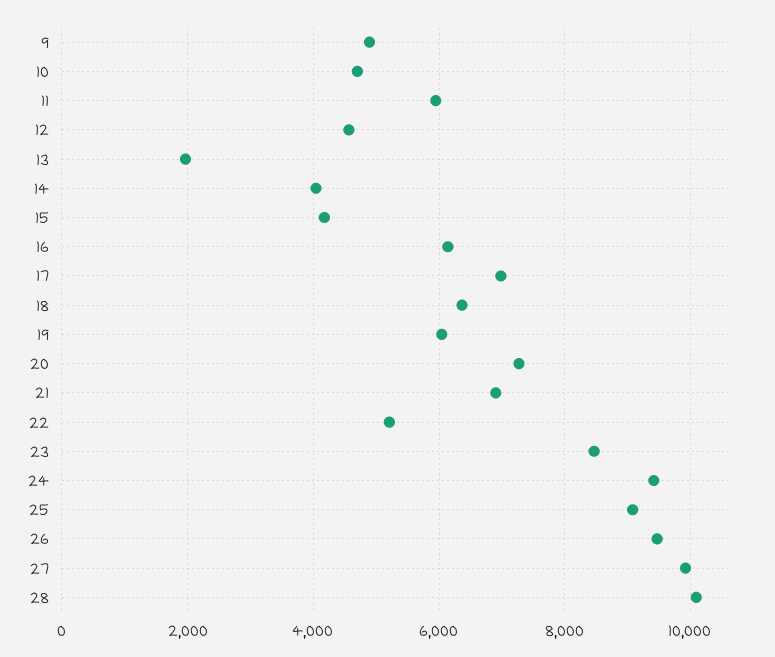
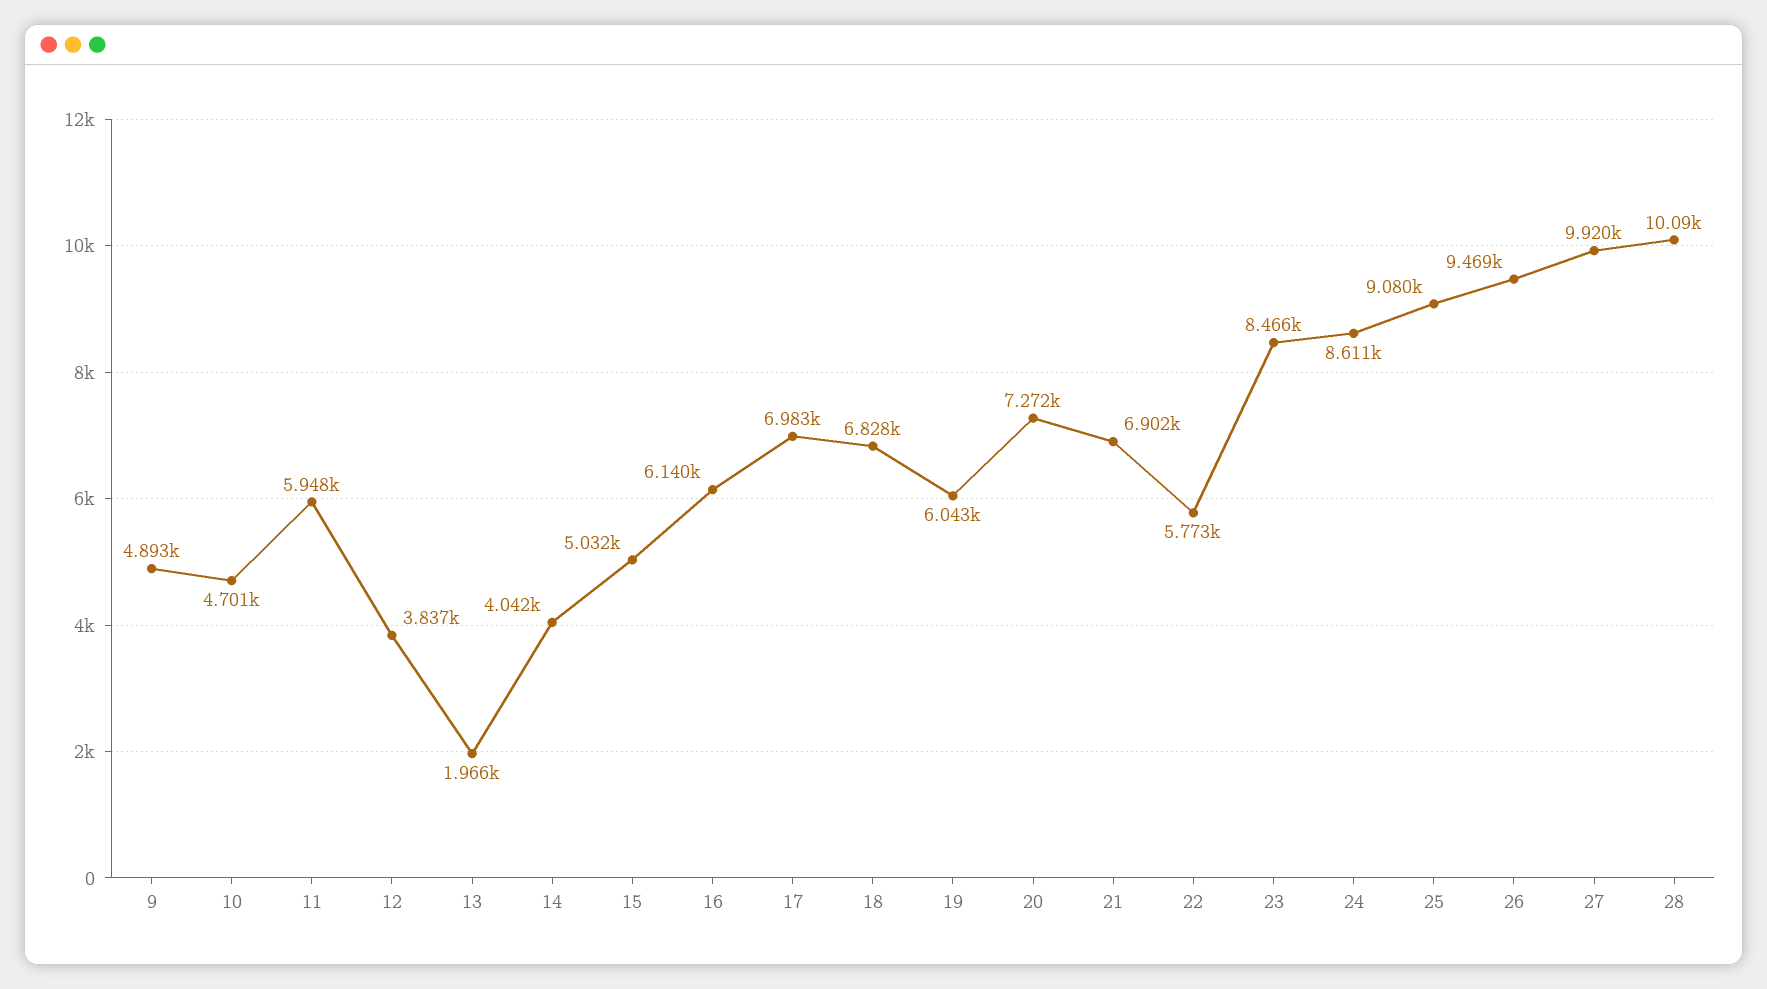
  {
    "9": 4893,
    "10": 4701,
    "11": 5948,
-   "12": 4600,
+   "12": 3837,
    "13": 1966,
    "14": 4042,
-   "15": 4200,
+   "15": 5032,
    "16": 6140,
    "17": 6983,
-   "18": 6400,
+   "18": 6828,
    "19": 6043,
    "20": 7272,
    "21": 6902,
-   "22": 5200,
+   "22": 5773,
    "23": 8466,
-   "24": 9400,
+   "24": 8611,
    "25": 9080,
    "26": 9469,
    "27": 9920,
    "28": 10090
  }

